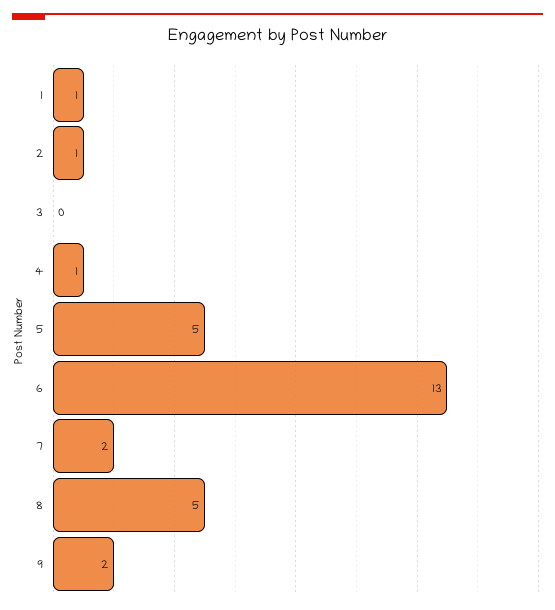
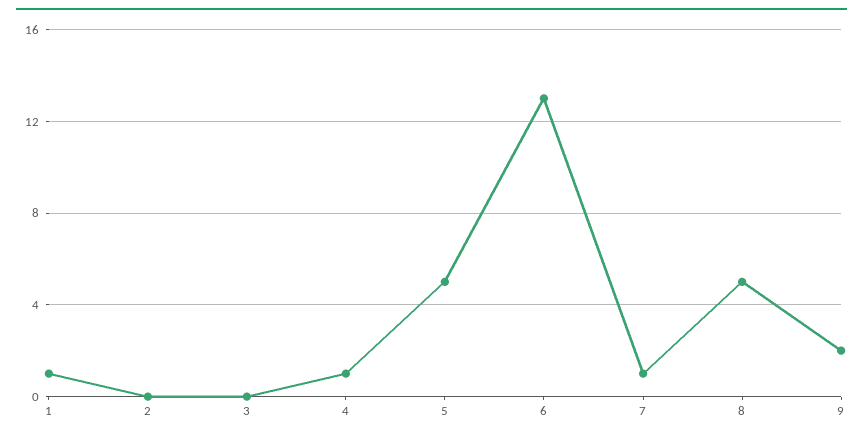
  {
    "1": 1,
-   "2": 1,
+   "2": 0,
    "3": 0,
    "4": 1,
    "5": 5,
    "6": 13,
-   "7": 2,
+   "7": 1,
    "8": 5,
    "9": 2
  }

